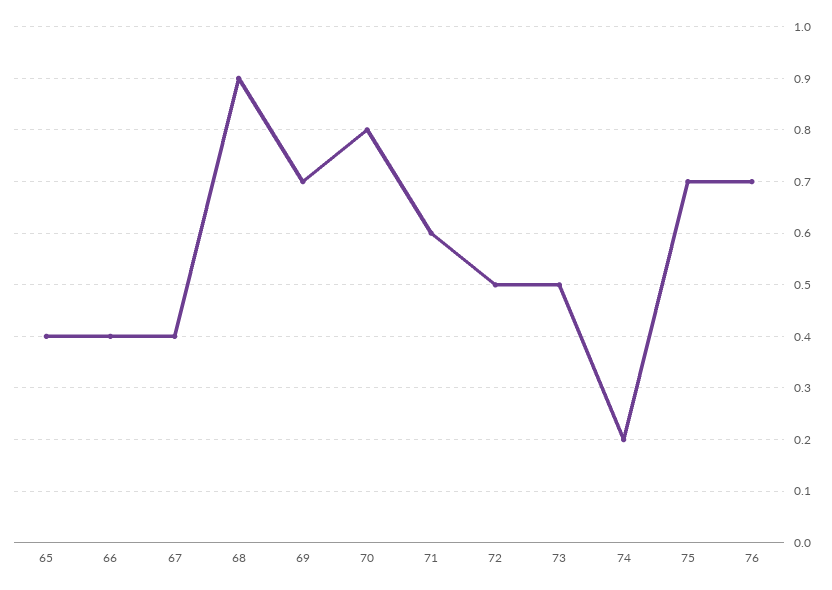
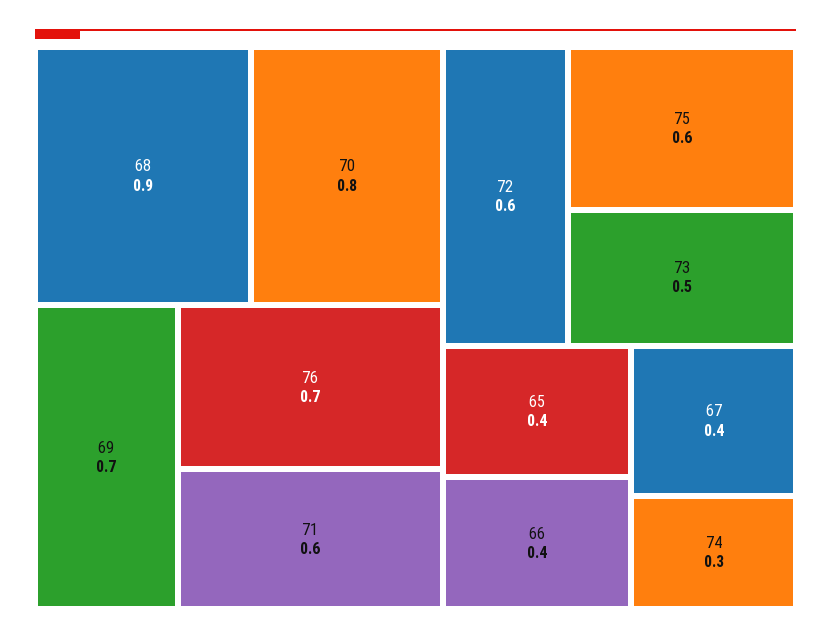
  {
    "65": 0.4,
    "66": 0.4,
    "67": 0.4,
    "68": 0.9,
    "69": 0.7,
    "70": 0.8,
    "71": 0.6,
-   "72": 0.5,
+   "72": 0.6,
    "73": 0.5,
-   "74": 0.2,
+   "74": 0.3,
-   "75": 0.7,
+   "75": 0.6,
    "76": 0.7
  }

